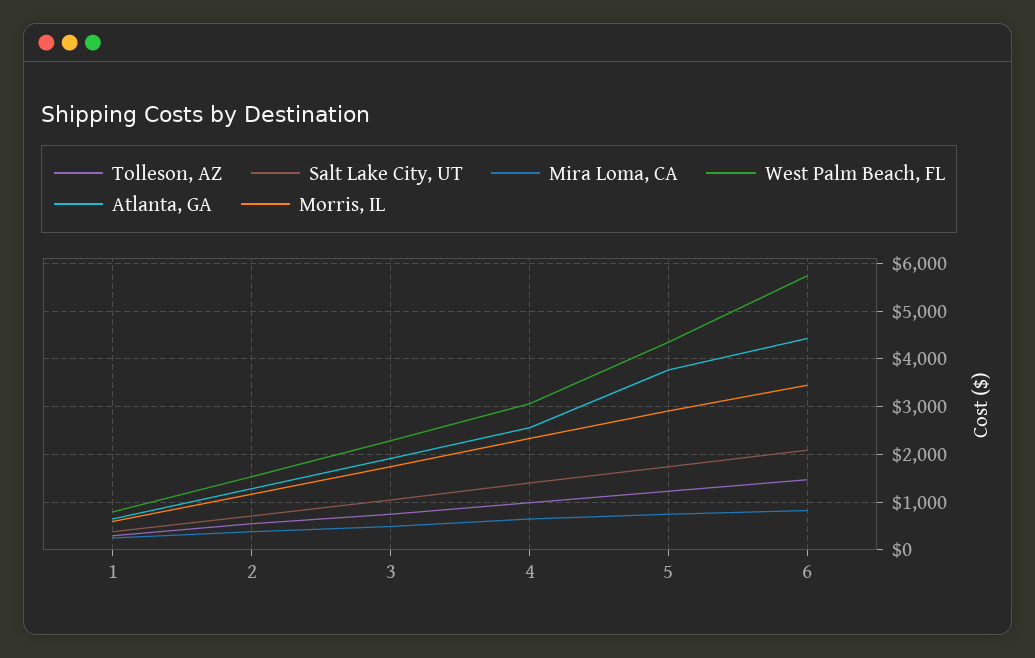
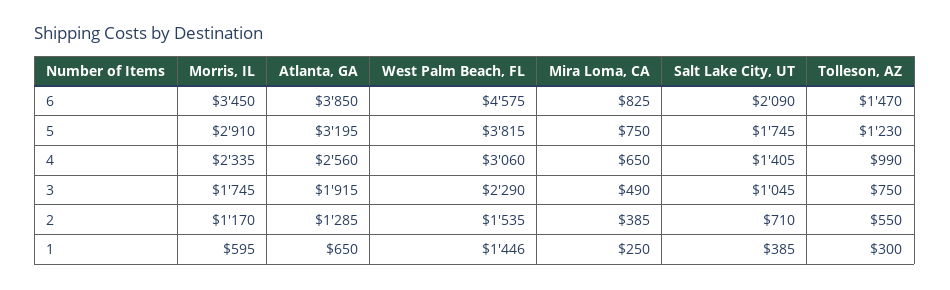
  {
    "Tolleson, AZ": {
      "1": 300,
      "2": 550,
      "3": 750,
      "4": 990,
      "5": 1230,
      "6": 1470
    },
    "Salt Lake City, UT": {
      "1": 385,
      "2": 710,
      "3": 1045,
      "4": 1405,
      "5": 1745,
      "6": 2090
    },
    "Mira Loma, CA": {
      "1": 250,
      "2": 385,
      "3": 490,
      "4": 650,
      "5": 750,
      "6": 825
    },
    "West Palm Beach, FL": {
-     "1": 800,
+     "1": 1446,
      "2": 1535,
      "3": 2290,
      "4": 3060,
-     "5": 4400,
+     "5": 3815,
-     "6": 5800
+     "6": 4575
    },
    "Atlanta, GA": {
      "1": 650,
      "2": 1285,
      "3": 1915,
      "4": 2560,
-     "5": 3800,
+     "5": 3195,
-     "6": 4400
+     "6": 3850
    },
    "Morris, IL": {
      "1": 595,
      "2": 1170,
      "3": 1745,
      "4": 2335,
      "5": 2910,
      "6": 3450
    }
  }

